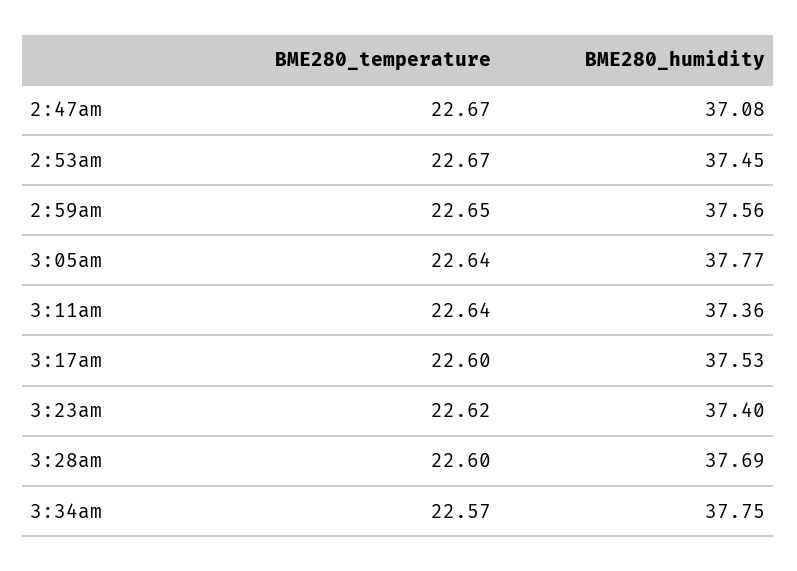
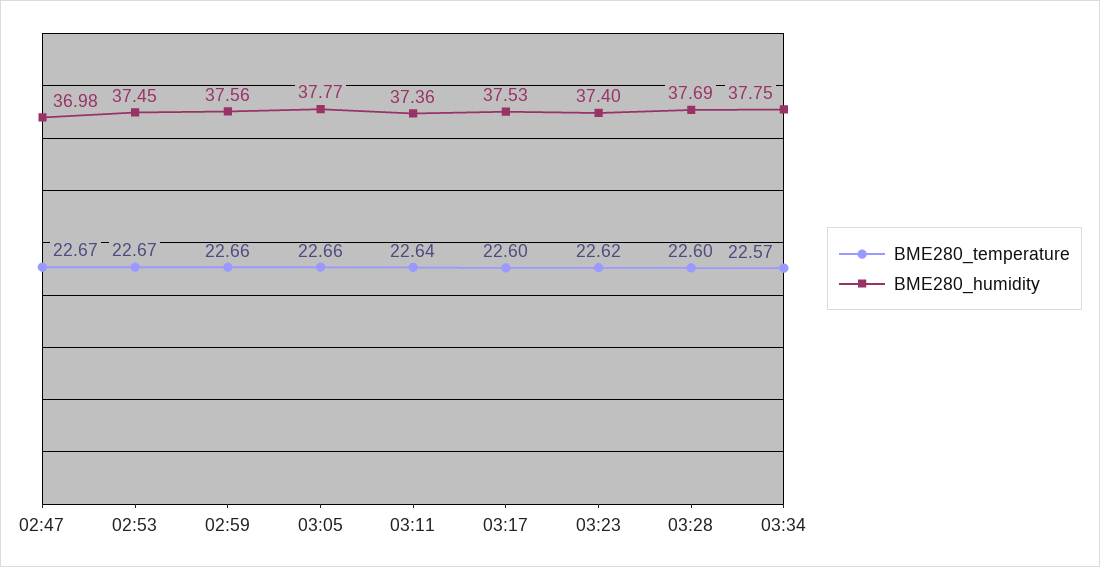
  {
    "BME280_temperature": {
      "2:47am": 22.67,
      "2:53am": 22.67,
-     "2:59am": 22.65,
+     "2:59am": 22.66,
-     "3:05am": 22.64,
+     "3:05am": 22.66,
      "3:11am": 22.64,
      "3:17am": 22.6,
      "3:23am": 22.62,
      "3:28am": 22.6,
      "3:34am": 22.57
    },
    "BME280_humidity": {
-     "2:47am": 37.08,
+     "2:47am": 36.98,
      "2:53am": 37.45,
      "2:59am": 37.56,
      "3:05am": 37.77,
      "3:11am": 37.36,
      "3:17am": 37.53,
      "3:23am": 37.4,
      "3:28am": 37.69,
      "3:34am": 37.75
    }
  }

